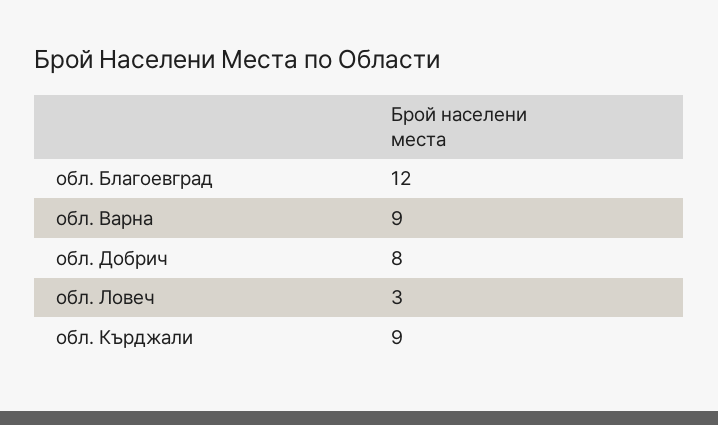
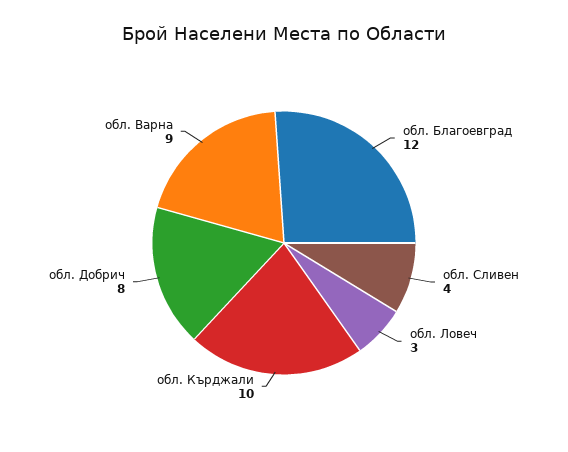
  {
    "обл. Благоевград": 12,
    "обл. Варна": 9,
    "обл. Добрич": 8,
    "обл. Ловеч": 3,
-   "обл. Кърджали": 9
+   "обл. Кърджали": 10,
+   "обл. Сливен": 4
  }

